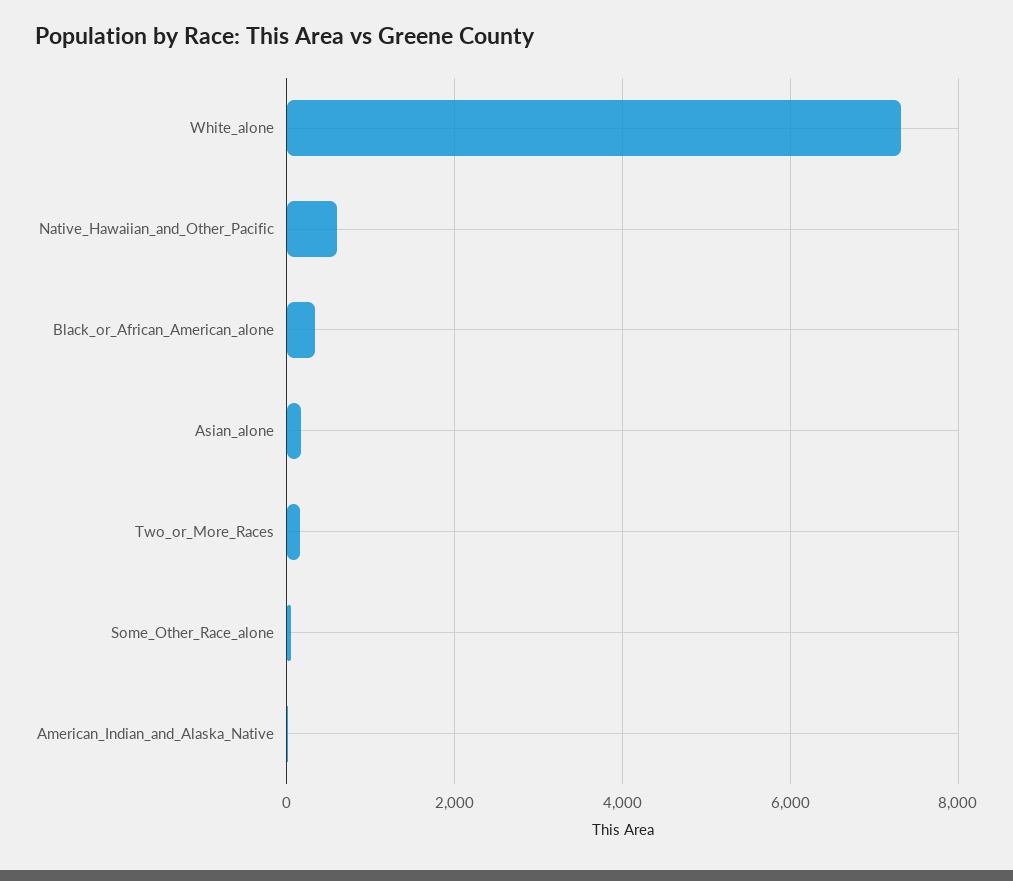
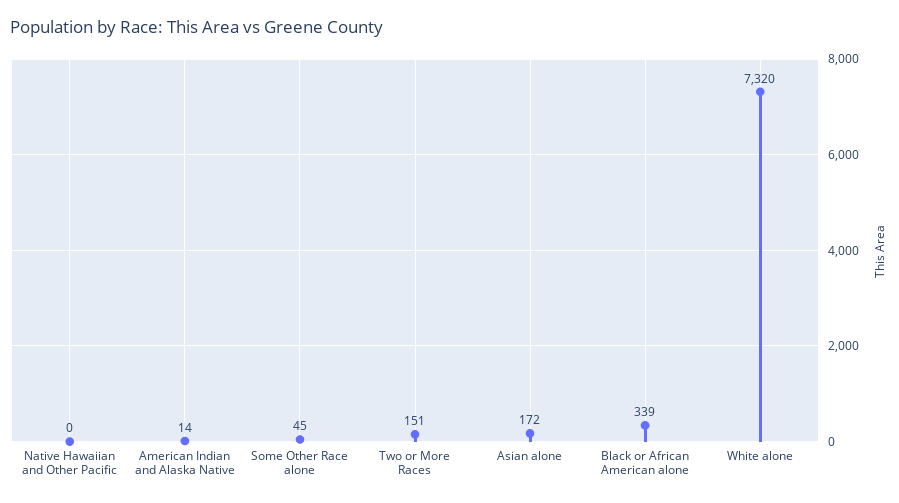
  {
    "White_alone": 7320,
-   "Native_Hawaiian_and_Other_Pacific": 600,
+   "Native_Hawaiian_and_Other_Pacific": 0,
    "Black_or_African_American_alone": 339,
    "Asian_alone": 172,
    "Two_or_More_Races": 151,
    "Some_Other_Race_alone": 45,
    "American_Indian_and_Alaska_Native": 14
  }

